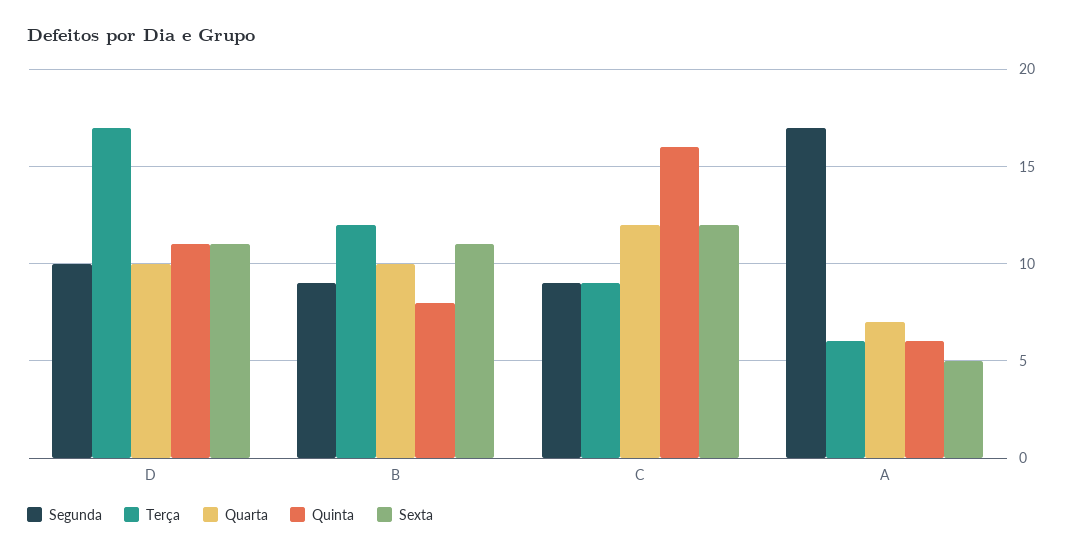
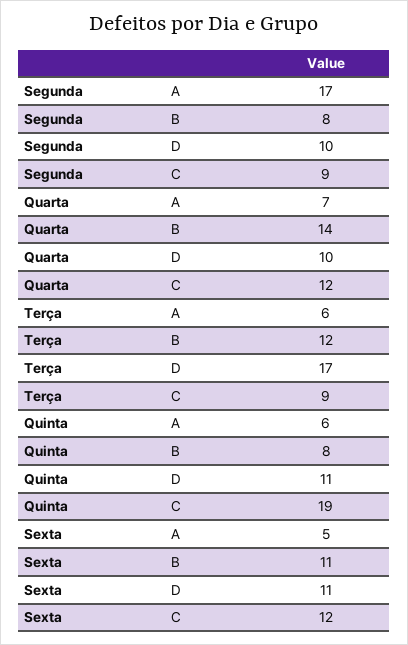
  {
    "Segunda": {
      "D": 10,
-     "B": 9,
+     "B": 8,
      "C": 9,
      "A": 17
    },
    "Terça": {
      "D": 17,
      "B": 12,
      "C": 9,
      "A": 6
    },
    "Quarta": {
      "D": 10,
-     "B": 10,
+     "B": 14,
      "C": 12,
      "A": 7
    },
    "Quinta": {
      "D": 11,
      "B": 8,
-     "C": 16,
+     "C": 19,
      "A": 6
    },
    "Sexta": {
      "D": 11,
      "B": 11,
      "C": 12,
      "A": 5
    }
  }

